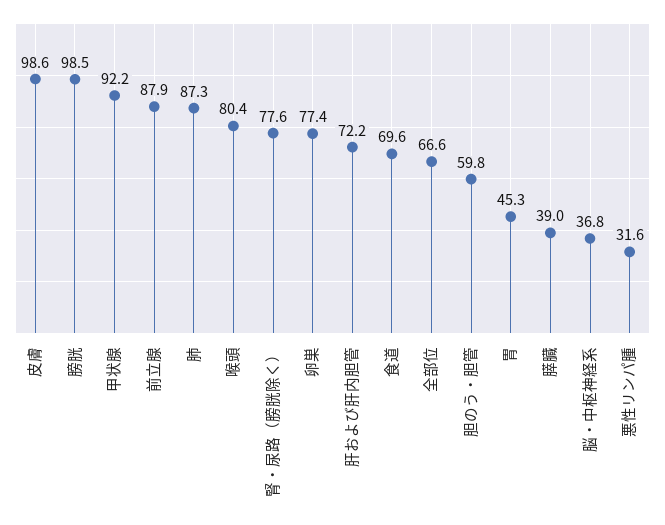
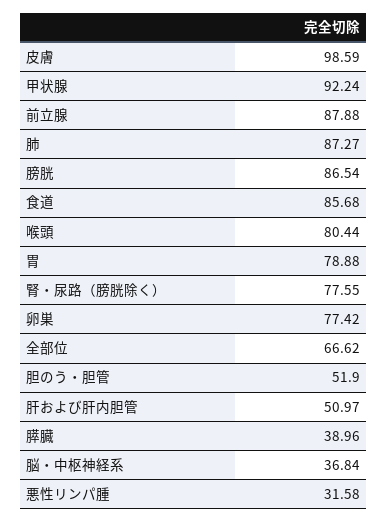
  {
    "皮膚": 98.59,
-   "膀胱": 98.5,
+   "膀胱": 86.54,
    "甲状腺": 92.24,
    "前立腺": 87.88,
    "肺": 87.27,
    "喉頭": 80.44,
    "腎・尿路（膀胱除く）": 77.55,
    "卵巣": 77.42,
-   "肝および肝内胆管": 72.2,
+   "肝および肝内胆管": 50.97,
-   "食道": 69.6,
+   "食道": 85.68,
    "全部位": 66.62,
-   "胆のう・胆管": 59.8,
+   "胆のう・胆管": 51.9,
-   "胃": 45.3,
+   "胃": 78.88,
    "膵臓": 38.96,
    "脳・中枢神経系": 36.84,
    "悪性リンパ腫": 31.58
  }

